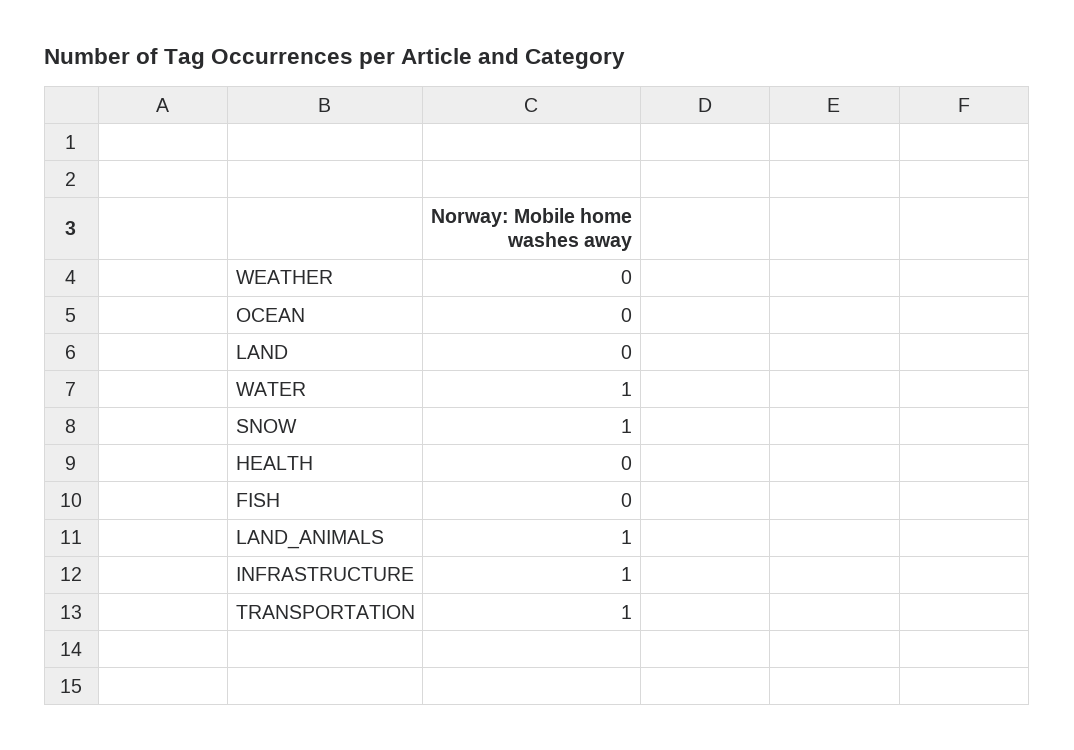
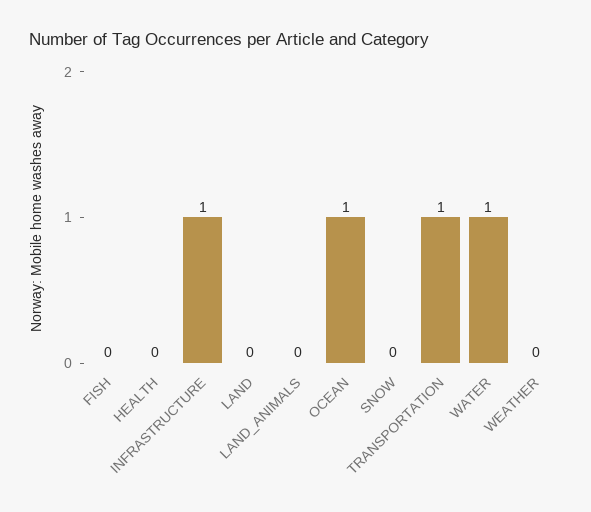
  {
    "WEATHER": 0,
-   "OCEAN": 0,
+   "OCEAN": 1,
    "LAND": 0,
    "WATER": 1,
-   "SNOW": 1,
+   "SNOW": 0,
    "HEALTH": 0,
    "FISH": 0,
-   "LAND_ANIMALS": 1,
+   "LAND_ANIMALS": 0,
    "INFRASTRUCTURE": 1,
    "TRANSPORTATION": 1
  }

